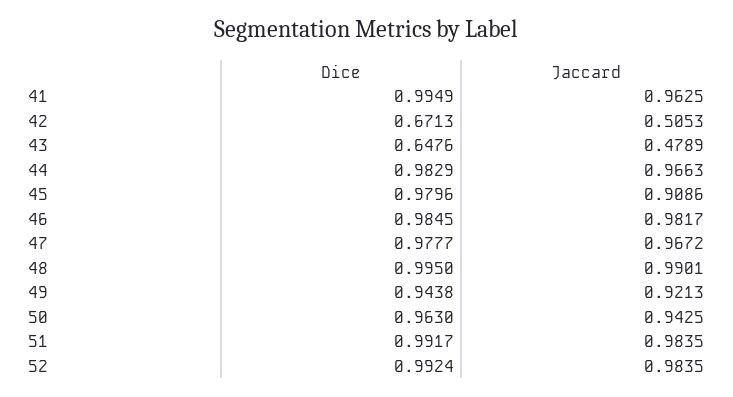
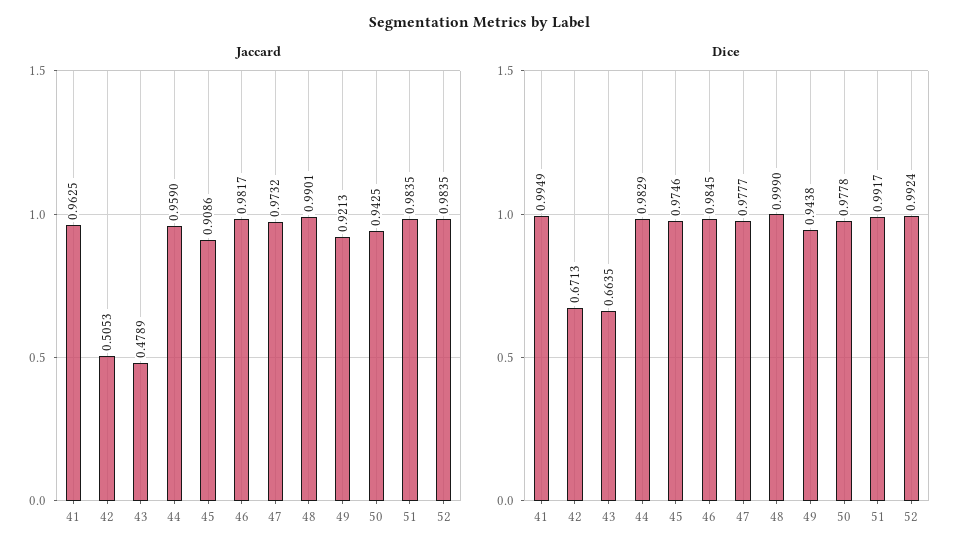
  {
    "Dice": {
      "41": 0.9949,
      "42": 0.6713,
-     "43": 0.6476,
+     "43": 0.6635,
      "44": 0.9829,
-     "45": 0.9796,
+     "45": 0.9746,
      "46": 0.9845,
      "47": 0.9777,
-     "48": 0.995,
+     "48": 0.999,
      "49": 0.9438,
-     "50": 0.963,
+     "50": 0.9778,
      "51": 0.9917,
      "52": 0.9924
    },
    "Jaccard": {
      "41": 0.9625,
      "42": 0.5053,
      "43": 0.4789,
-     "44": 0.9663,
+     "44": 0.959,
      "45": 0.9086,
      "46": 0.9817,
-     "47": 0.9672,
+     "47": 0.9732,
      "48": 0.9901,
      "49": 0.9213,
      "50": 0.9425,
      "51": 0.9835,
      "52": 0.9835
    }
  }

